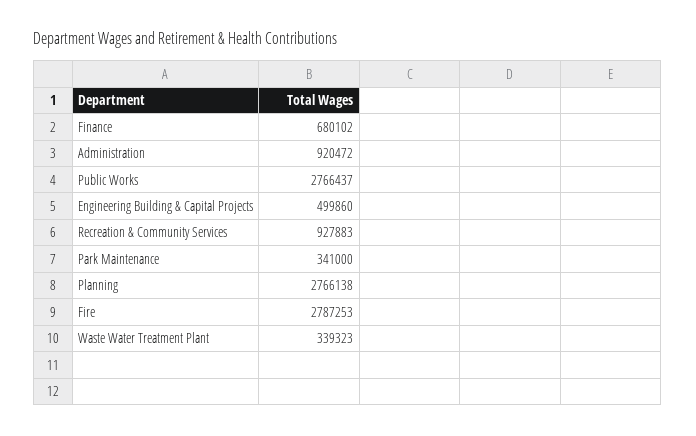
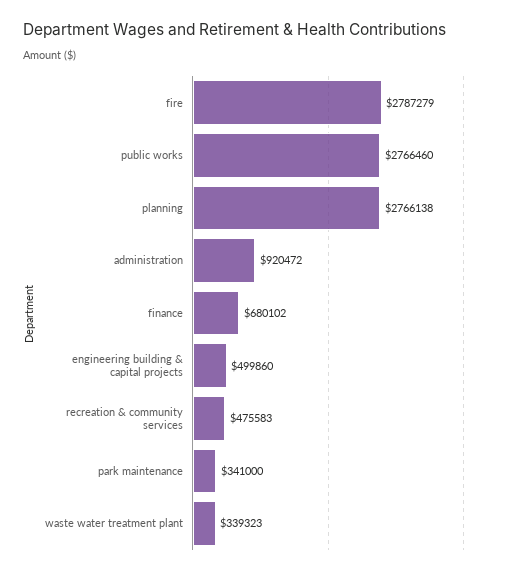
  {
    "Finance": 680102,
    "Administration": 920472,
-   "Public Works": 2766437,
+   "Public Works": 2766460,
    "Engineering Building & Capital Projects": 499860,
-   "Recreation & Community Services": 927883,
+   "Recreation & Community Services": 475583,
    "Park Maintenance": 341000,
    "Planning": 2766138,
-   "Fire": 2787253,
+   "Fire": 2787279,
    "Waste Water Treatment Plant": 339323
  }

